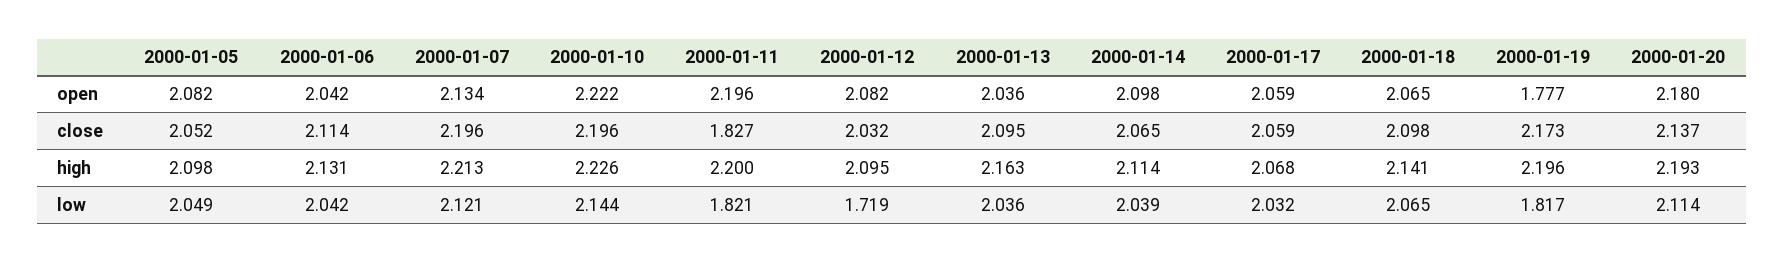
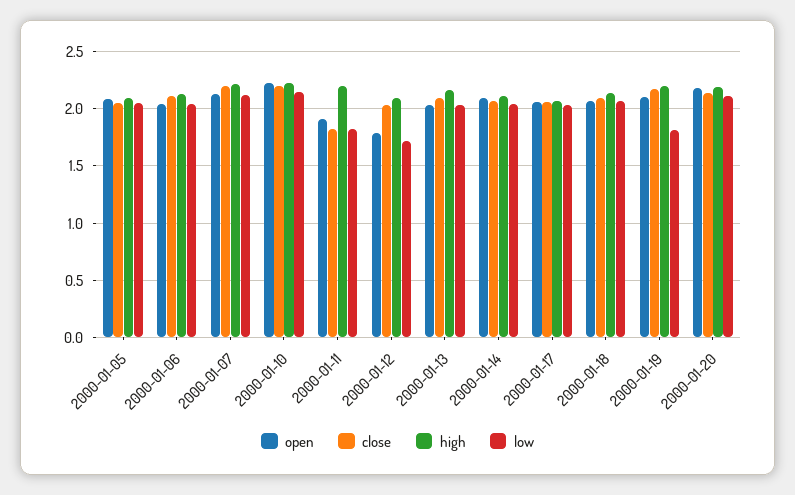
  {
    "open": {
      "2000-01-05": 2.082,
      "2000-01-06": 2.042,
      "2000-01-07": 2.134,
      "2000-01-10": 2.222,
-     "2000-01-11": 2.196,
+     "2000-01-11": 1.9,
-     "2000-01-12": 2.082,
+     "2000-01-12": 1.8,
      "2000-01-13": 2.036,
      "2000-01-14": 2.098,
      "2000-01-17": 2.059,
      "2000-01-18": 2.065,
-     "2000-01-19": 1.777,
+     "2000-01-19": 2.1,
      "2000-01-20": 2.18
    },
    "close": {
      "2000-01-05": 2.052,
      "2000-01-06": 2.114,
      "2000-01-07": 2.196,
      "2000-01-10": 2.196,
      "2000-01-11": 1.827,
      "2000-01-12": 2.032,
      "2000-01-13": 2.095,
      "2000-01-14": 2.065,
      "2000-01-17": 2.059,
      "2000-01-18": 2.098,
      "2000-01-19": 2.173,
      "2000-01-20": 2.137
    },
    "high": {
      "2000-01-05": 2.098,
      "2000-01-06": 2.131,
      "2000-01-07": 2.213,
      "2000-01-10": 2.226,
      "2000-01-11": 2.2,
      "2000-01-12": 2.095,
      "2000-01-13": 2.163,
      "2000-01-14": 2.114,
      "2000-01-17": 2.068,
      "2000-01-18": 2.141,
      "2000-01-19": 2.196,
      "2000-01-20": 2.193
    },
    "low": {
      "2000-01-05": 2.049,
      "2000-01-06": 2.042,
      "2000-01-07": 2.121,
      "2000-01-10": 2.144,
      "2000-01-11": 1.821,
      "2000-01-12": 1.719,
      "2000-01-13": 2.036,
      "2000-01-14": 2.039,
      "2000-01-17": 2.032,
      "2000-01-18": 2.065,
      "2000-01-19": 1.817,
      "2000-01-20": 2.114
    }
  }

